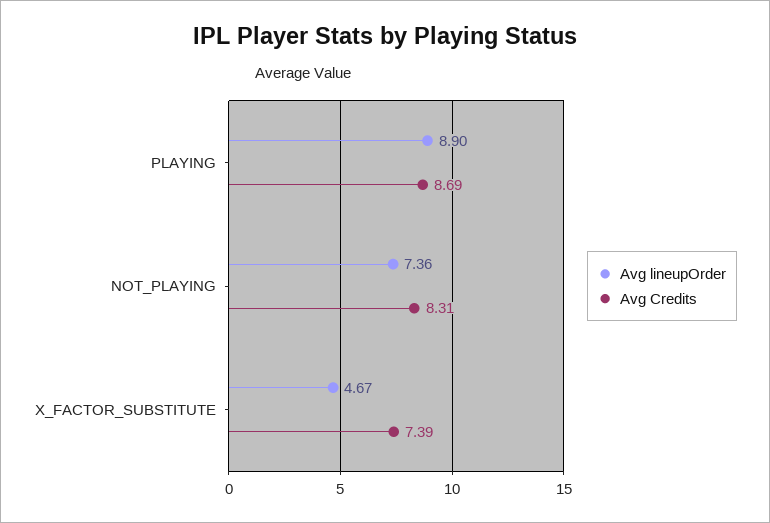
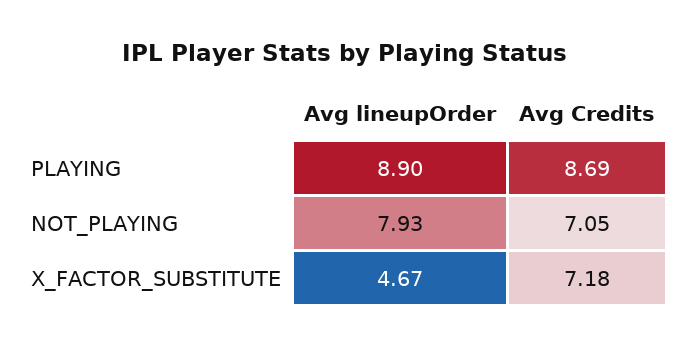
  {
    "Avg lineupOrder": {
      "PLAYING": 8.9,
-     "NOT_PLAYING": 7.36,
+     "NOT_PLAYING": 7.93,
      "X_FACTOR_SUBSTITUTE": 4.67
    },
    "Avg Credits": {
      "PLAYING": 8.69,
-     "NOT_PLAYING": 8.31,
+     "NOT_PLAYING": 7.05,
-     "X_FACTOR_SUBSTITUTE": 7.39
+     "X_FACTOR_SUBSTITUTE": 7.18
    }
  }

